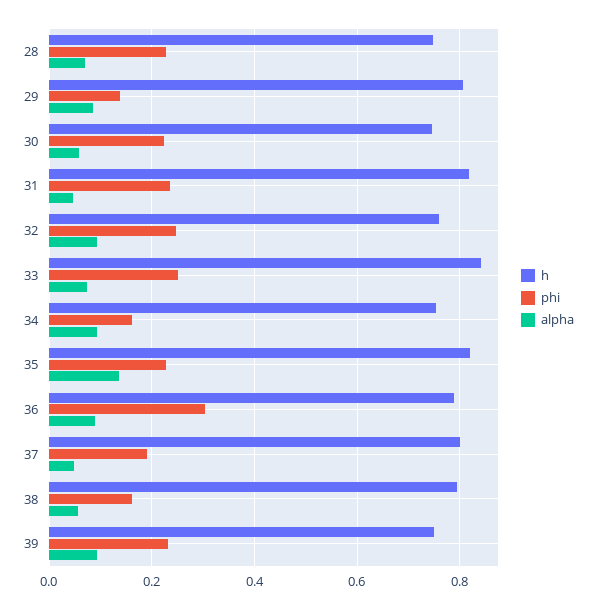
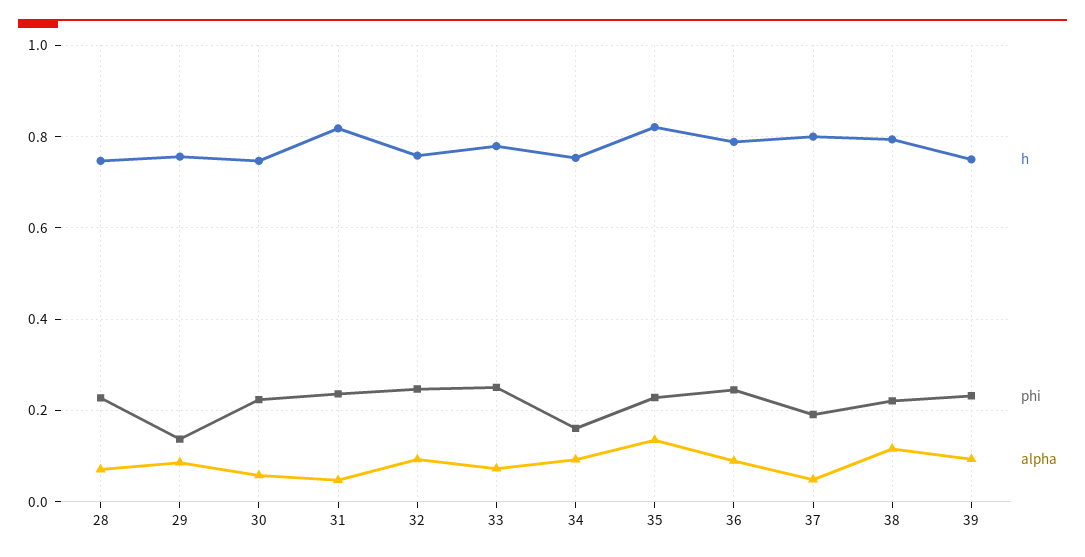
  {
    "h": {
      "28": 0.74,
-     "29": 0.8,
+     "29": 0.76,
      "30": 0.74,
      "31": 0.82,
      "32": 0.76,
-     "33": 0.84,
+     "33": 0.78,
      "34": 0.76,
      "35": 0.82,
      "36": 0.78,
      "37": 0.8,
      "38": 0.8,
      "39": 0.74
    },
    "phi": {
      "28": 0.22,
      "29": 0.14,
      "30": 0.22,
      "31": 0.24,
      "32": 0.24,
      "33": 0.26,
      "34": 0.16,
      "35": 0.22,
-     "36": 0.3,
+     "36": 0.24,
      "37": 0.2,
-     "38": 0.16,
+     "38": 0.22,
      "39": 0.24
    },
    "alpha": {
      "28": 0.08,
      "29": 0.08,
      "30": 0.06,
      "31": 0.04,
      "32": 0.1,
      "33": 0.08,
      "34": 0.1,
      "35": 0.14,
      "36": 0.08,
      "37": 0.04,
-     "38": 0.06,
+     "38": 0.12,
      "39": 0.1
    }
  }

